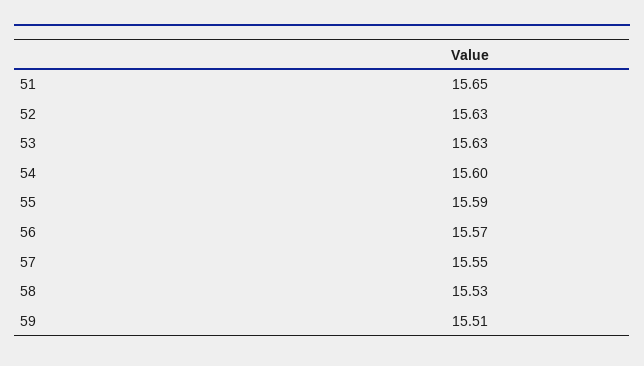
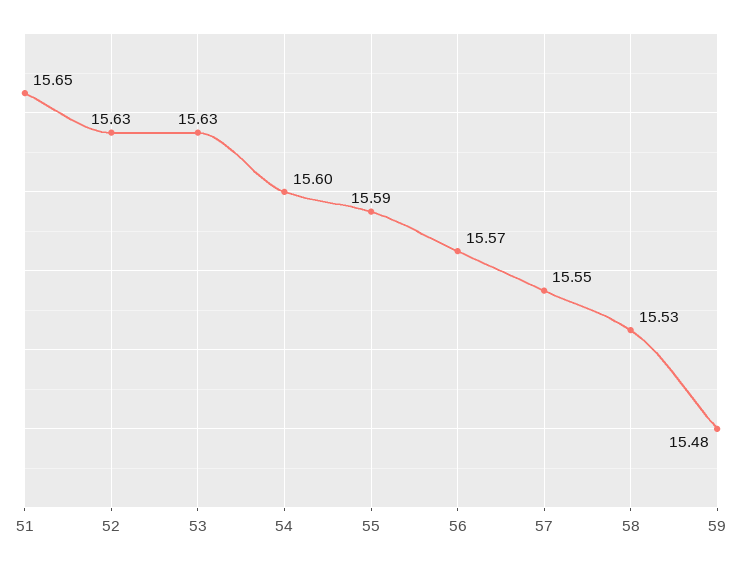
  {
    "51": 15.65,
    "52": 15.63,
    "53": 15.63,
    "54": 15.6,
    "55": 15.59,
    "56": 15.57,
    "57": 15.55,
    "58": 15.53,
-   "59": 15.51
+   "59": 15.48
  }

